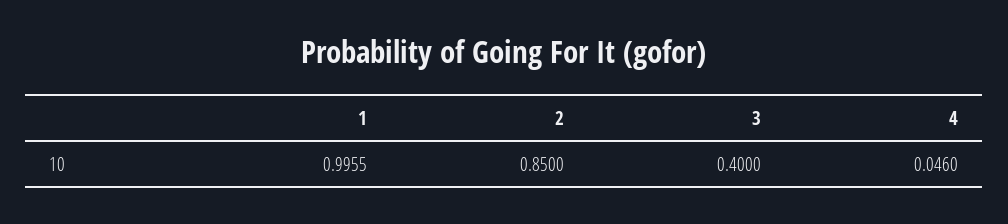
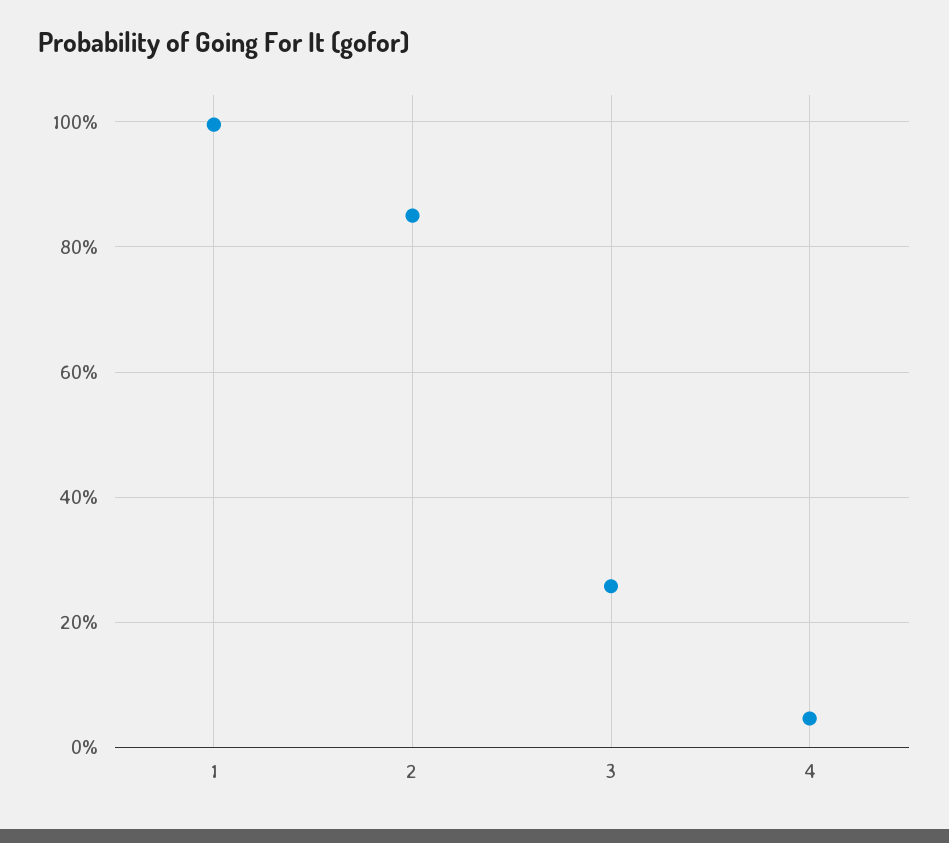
  {
    "1": 0.9955,
    "2": 0.85,
-   "3": 0.4,
+   "3": 0.26,
    "4": 0.046
  }

